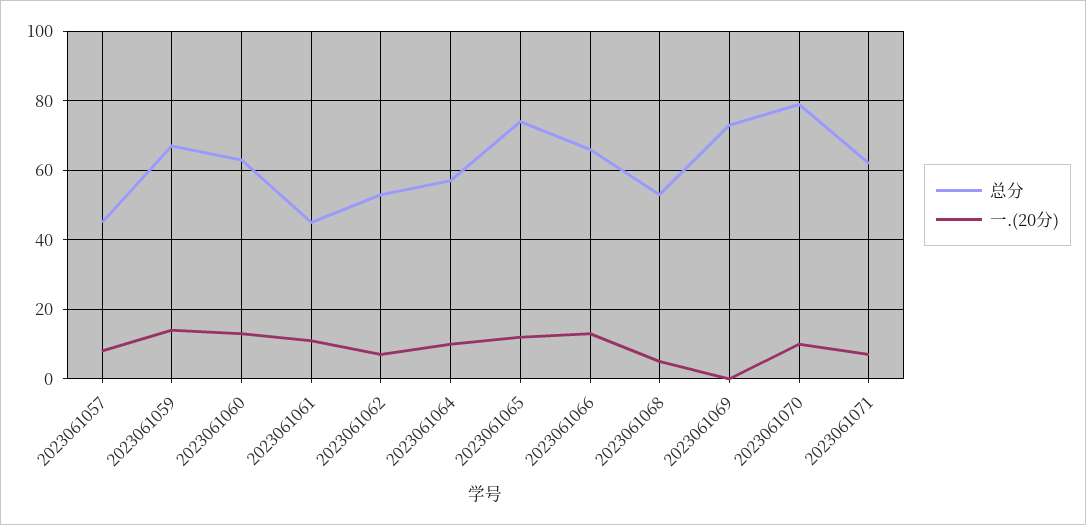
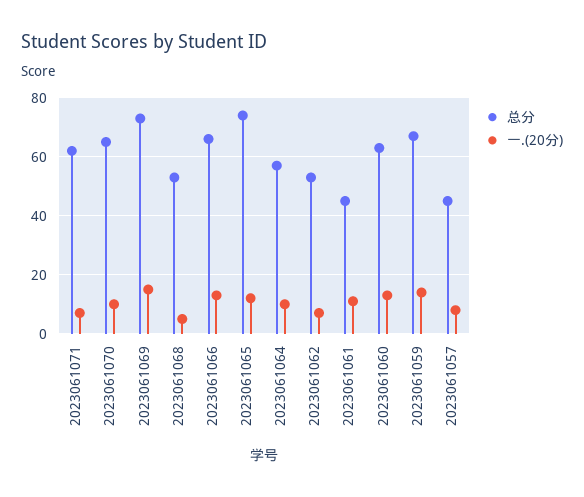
  {
    "总分": {
      "2023061057": 45,
      "2023061059": 65,
      "2023061060": 65,
      "2023061061": 45,
      "2023061062": 55,
      "2023061064": 55,
      "2023061065": 75,
      "2023061066": 65,
      "2023061068": 55,
      "2023061069": 75,
-     "2023061070": 80,
+     "2023061070": 65,
      "2023061071": 60
    },
    "一.(20分)": {
      "2023061057": 10,
      "2023061059": 15,
      "2023061060": 15,
      "2023061061": 10,
      "2023061062": 5,
      "2023061064": 10,
      "2023061065": 10,
      "2023061066": 15,
      "2023061068": 5,
-     "2023061069": 0,
+     "2023061069": 15,
      "2023061070": 10,
      "2023061071": 5
    }
  }

